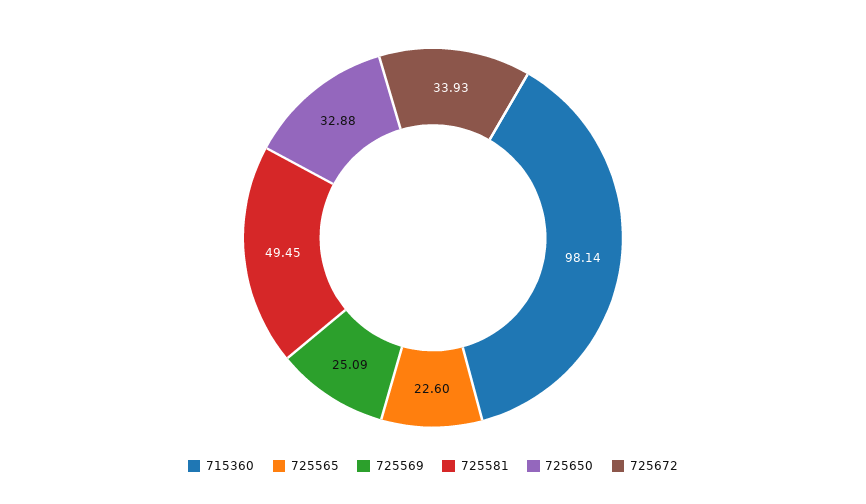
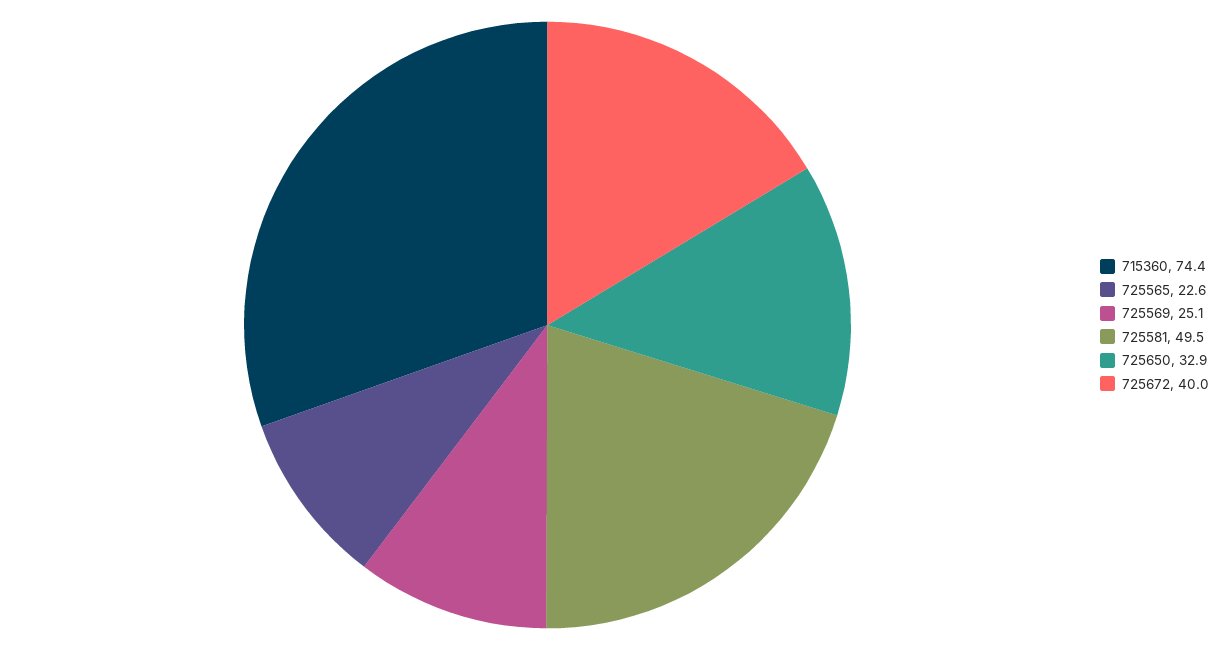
  {
-   "715360": 98.14,
+   "715360": 74.4,
    "725565": 22.6,
    "725569": 25.09,
    "725581": 49.45,
    "725650": 32.88,
-   "725672": 33.93
+   "725672": 40
  }

